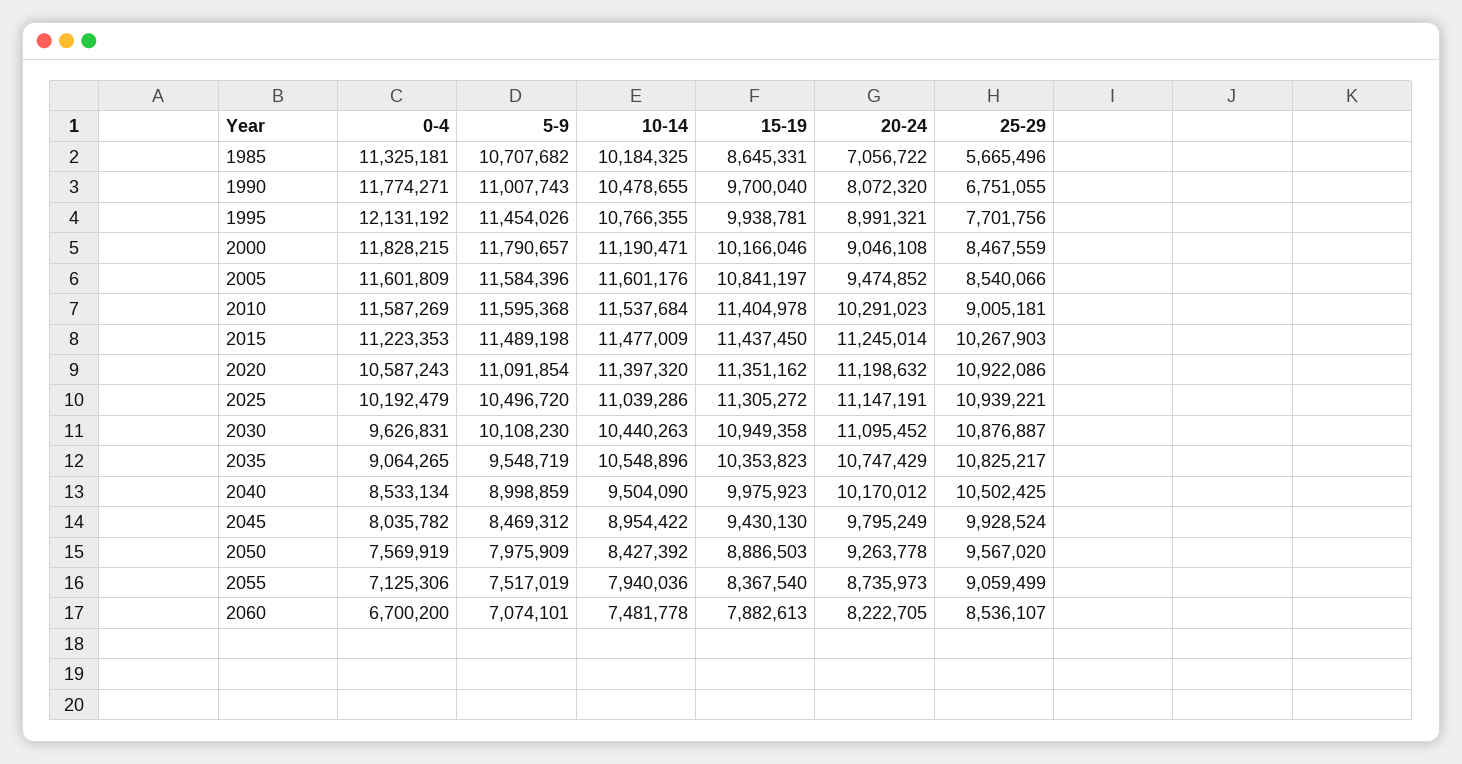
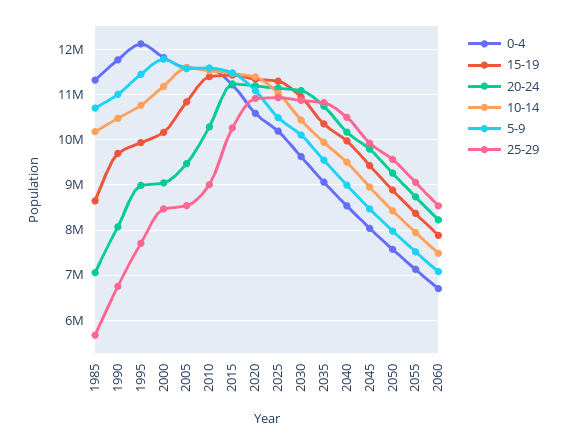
  {
    "0-4": {
      "1985": 11325181,
      "1990": 11774271,
      "1995": 12131192,
      "2000": 11828215,
      "2005": 11601809,
      "2010": 11587269,
      "2015": 11223353,
      "2020": 10587243,
      "2025": 10192479,
      "2030": 9626831,
      "2035": 9064265,
      "2040": 8533134,
      "2045": 8035782,
      "2050": 7569919,
      "2055": 7125306,
      "2060": 6700200
    },
    "5-9": {
      "1985": 10707682,
      "1990": 11007743,
      "1995": 11454026,
      "2000": 11790657,
      "2005": 11584396,
      "2010": 11595368,
      "2015": 11489198,
      "2020": 11091854,
      "2025": 10496720,
      "2030": 10108230,
      "2035": 9548719,
      "2040": 8998859,
      "2045": 8469312,
      "2050": 7975909,
      "2055": 7517019,
      "2060": 7074101
    },
    "10-14": {
      "1985": 10184325,
      "1990": 10478655,
      "1995": 10766355,
      "2000": 11190471,
      "2005": 11601176,
      "2010": 11537684,
      "2015": 11477009,
      "2020": 11397320,
      "2025": 11039286,
      "2030": 10440263,
-     "2035": 10548896,
+     "2035": 10000000,
      "2040": 9504090,
      "2045": 8954422,
      "2050": 8427392,
      "2055": 7940036,
      "2060": 7481778
    },
    "15-19": {
      "1985": 8645331,
      "1990": 9700040,
      "1995": 9938781,
      "2000": 10166046,
      "2005": 10841197,
      "2010": 11404978,
      "2015": 11437450,
      "2020": 11351162,
      "2025": 11305272,
      "2030": 10949358,
      "2035": 10353823,
      "2040": 9975923,
      "2045": 9430130,
      "2050": 8886503,
      "2055": 8367540,
      "2060": 7882613
    },
    "20-24": {
      "1985": 7056722,
      "1990": 8072320,
      "1995": 8991321,
      "2000": 9046108,
      "2005": 9474852,
      "2010": 10291023,
      "2015": 11245014,
      "2020": 11198632,
      "2025": 11147191,
      "2030": 11095452,
      "2035": 10747429,
      "2040": 10170012,
      "2045": 9795249,
      "2050": 9263778,
      "2055": 8735973,
      "2060": 8222705
    },
    "25-29": {
      "1985": 5665496,
      "1990": 6751055,
      "1995": 7701756,
      "2000": 8467559,
      "2005": 8540066,
      "2010": 9005181,
      "2015": 10267903,
      "2020": 10922086,
      "2025": 10939221,
      "2030": 10876887,
      "2035": 10825217,
      "2040": 10502425,
      "2045": 9928524,
      "2050": 9567020,
      "2055": 9059499,
      "2060": 8536107
    }
  }

